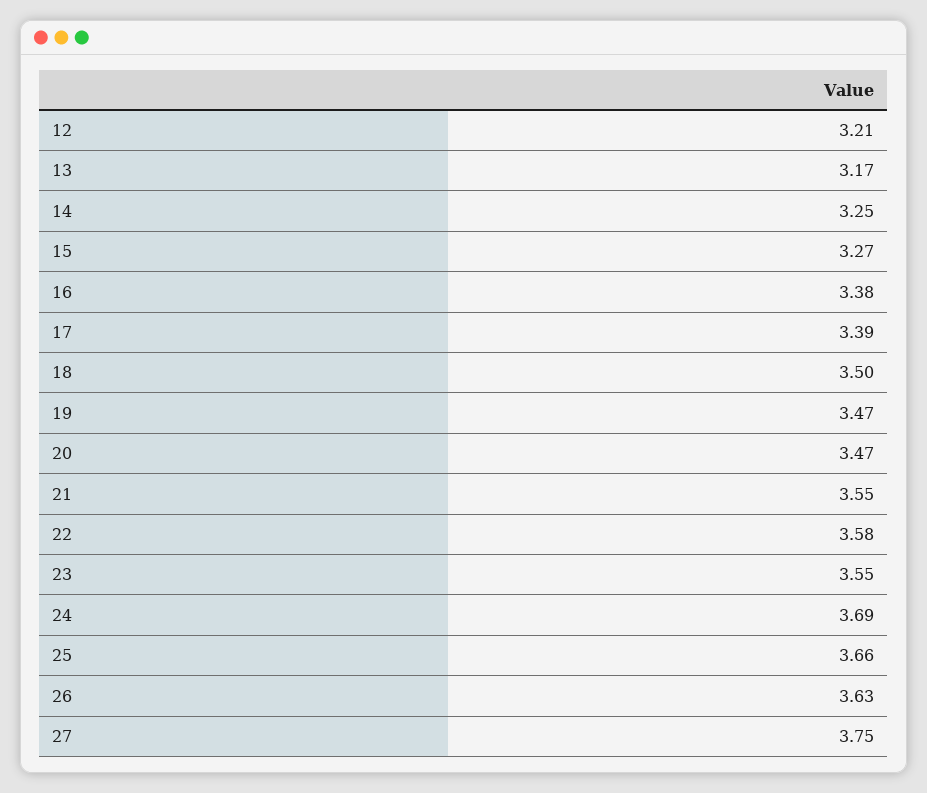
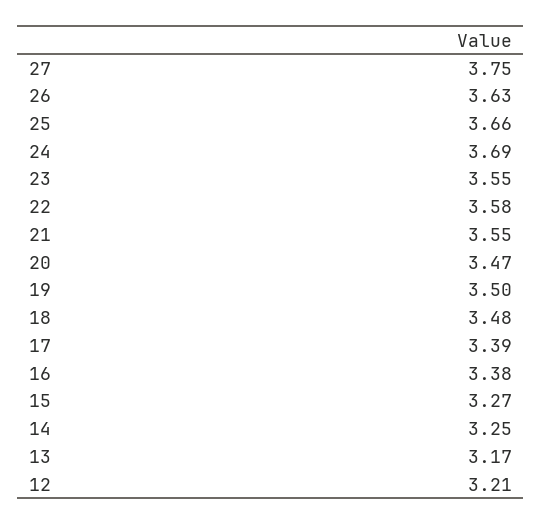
  {
    "12": 3.21,
    "13": 3.17,
    "14": 3.25,
    "15": 3.27,
    "16": 3.38,
    "17": 3.39,
-   "18": 3.5,
+   "18": 3.48,
-   "19": 3.47,
+   "19": 3.5,
    "20": 3.47,
    "21": 3.55,
    "22": 3.58,
    "23": 3.55,
    "24": 3.69,
    "25": 3.66,
    "26": 3.63,
    "27": 3.75
  }

